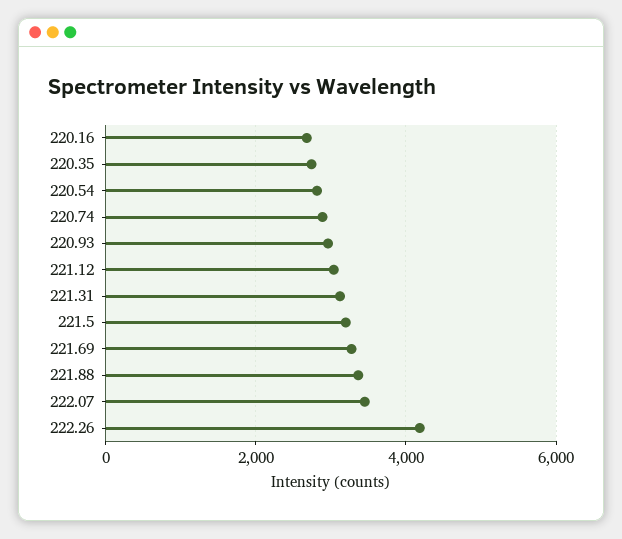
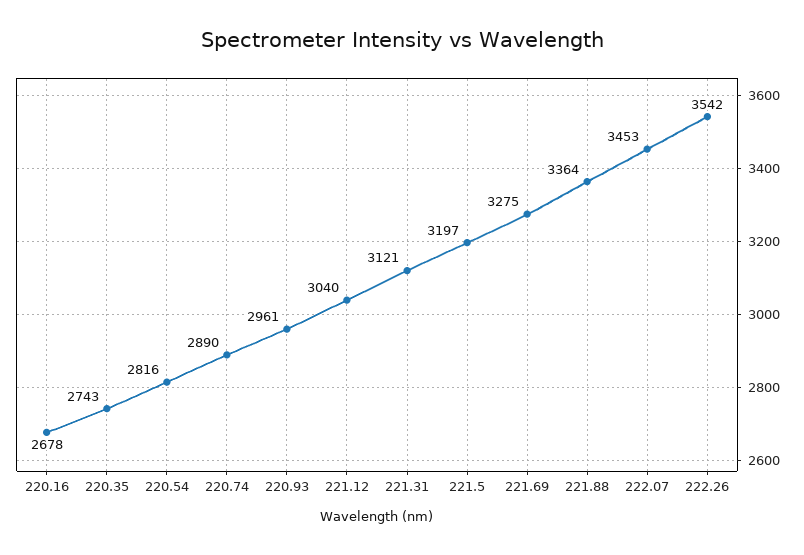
  {
    "220.16": 2678,
    "220.35": 2743,
    "220.54": 2816,
    "220.74": 2890,
    "220.93": 2961,
    "221.12": 3040,
    "221.31": 3121,
    "221.5": 3197,
    "221.69": 3275,
    "221.88": 3364,
    "222.07": 3453,
-   "222.26": 4200
+   "222.26": 3542
  }

